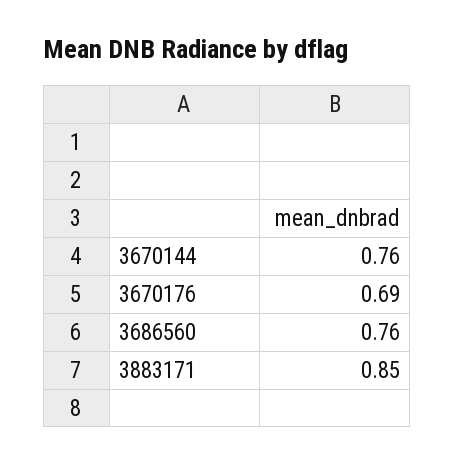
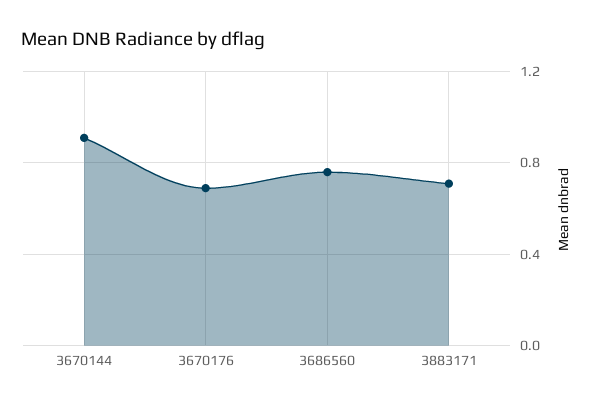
  {
-   "3670144": 0.76,
+   "3670144": 0.9,
    "3670176": 0.69,
    "3686560": 0.76,
-   "3883171": 0.85
+   "3883171": 0.7
  }

